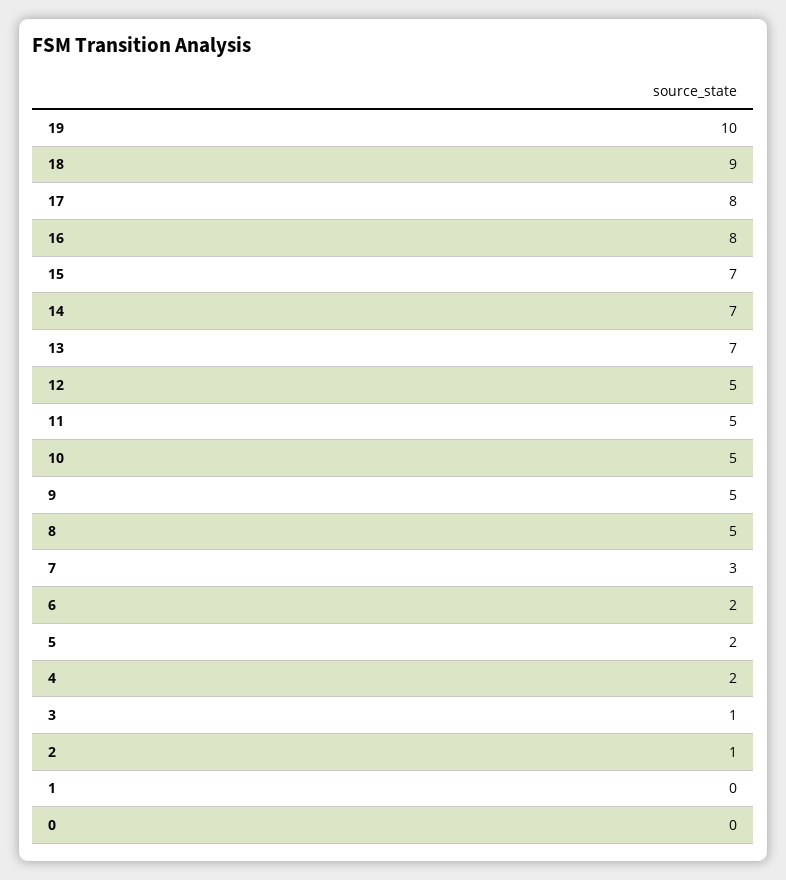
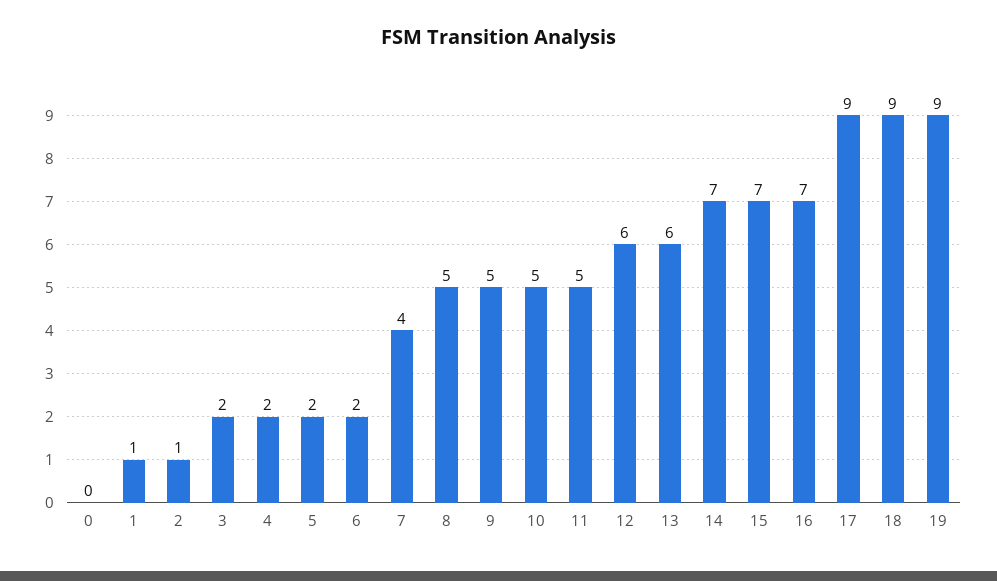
  {
-   "19": 10,
+   "19": 9,
    "18": 9,
-   "17": 8,
+   "17": 9,
-   "16": 8,
+   "16": 7,
    "15": 7,
    "14": 7,
-   "13": 7,
+   "13": 6,
-   "12": 5,
+   "12": 6,
    "11": 5,
    "10": 5,
    "9": 5,
    "8": 5,
-   "7": 3,
+   "7": 4,
    "6": 2,
    "5": 2,
    "4": 2,
-   "3": 1,
+   "3": 2,
    "2": 1,
-   "1": 0,
+   "1": 1,
    "0": 0
  }

